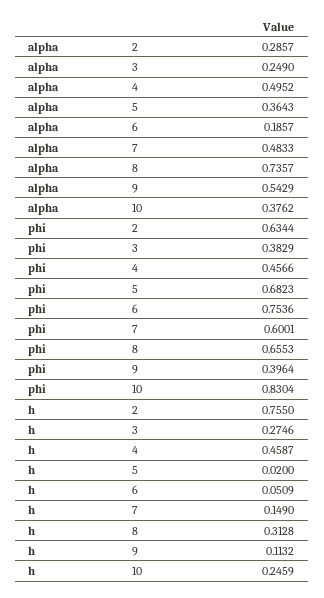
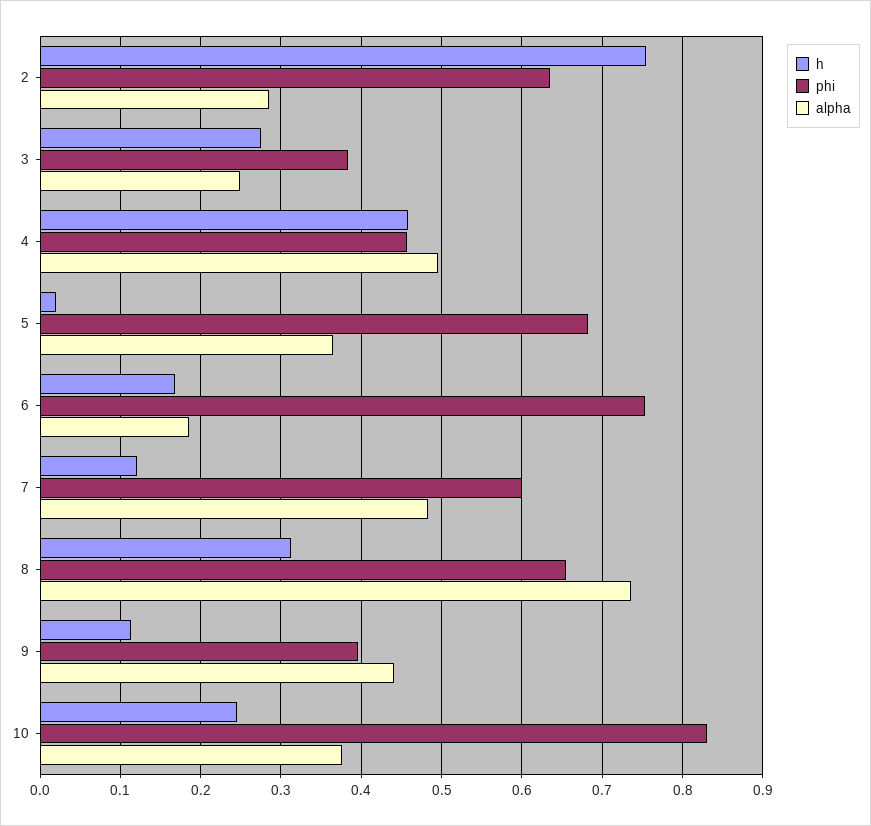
  {
    "alpha": {
      "2": 0.2857,
      "3": 0.249,
      "4": 0.4952,
      "5": 0.3643,
      "6": 0.1857,
      "7": 0.4833,
      "8": 0.7357,
-     "9": 0.5429,
+     "9": 0.44,
      "10": 0.3762
    },
    "phi": {
      "2": 0.6344,
      "3": 0.3829,
      "4": 0.4566,
      "5": 0.6823,
      "6": 0.7536,
      "7": 0.6001,
      "8": 0.6553,
      "9": 0.3964,
      "10": 0.8304
    },
    "h": {
      "2": 0.755,
      "3": 0.2746,
      "4": 0.4587,
      "5": 0.02,
-     "6": 0.0509,
+     "6": 0.17,
-     "7": 0.149,
+     "7": 0.12,
      "8": 0.3128,
      "9": 0.1132,
      "10": 0.2459
    }
  }

